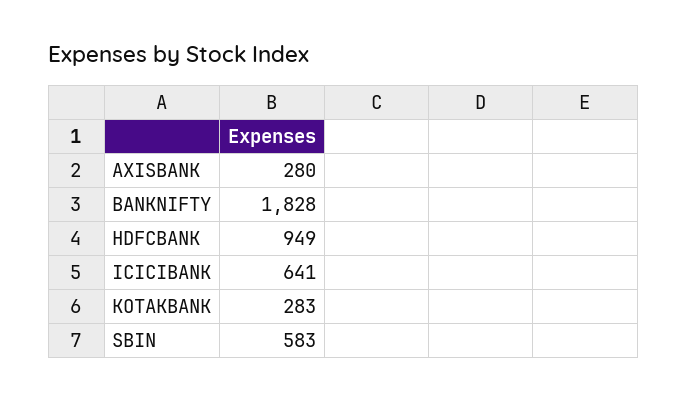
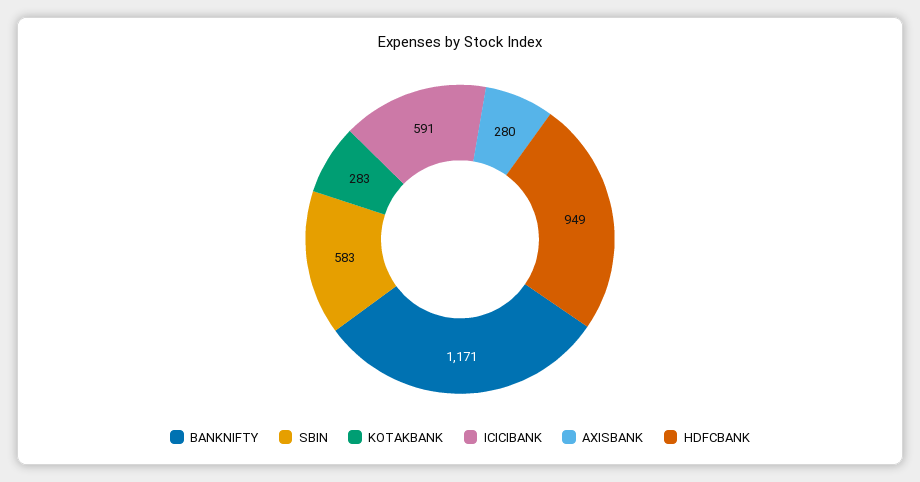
  {
    "AXISBANK": 280,
-   "BANKNIFTY": 1828,
+   "BANKNIFTY": 1171,
    "HDFCBANK": 949,
-   "ICICIBANK": 641,
+   "ICICIBANK": 591,
    "KOTAKBANK": 283,
    "SBIN": 583
  }

